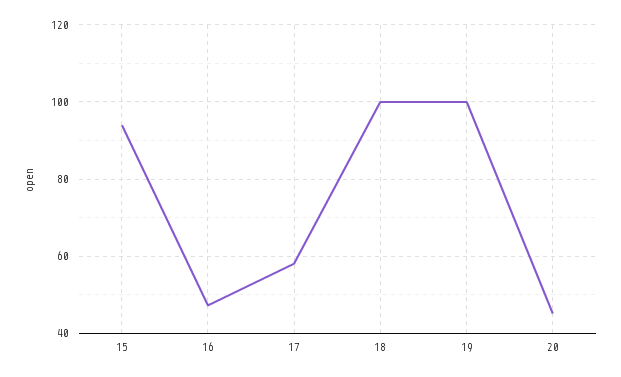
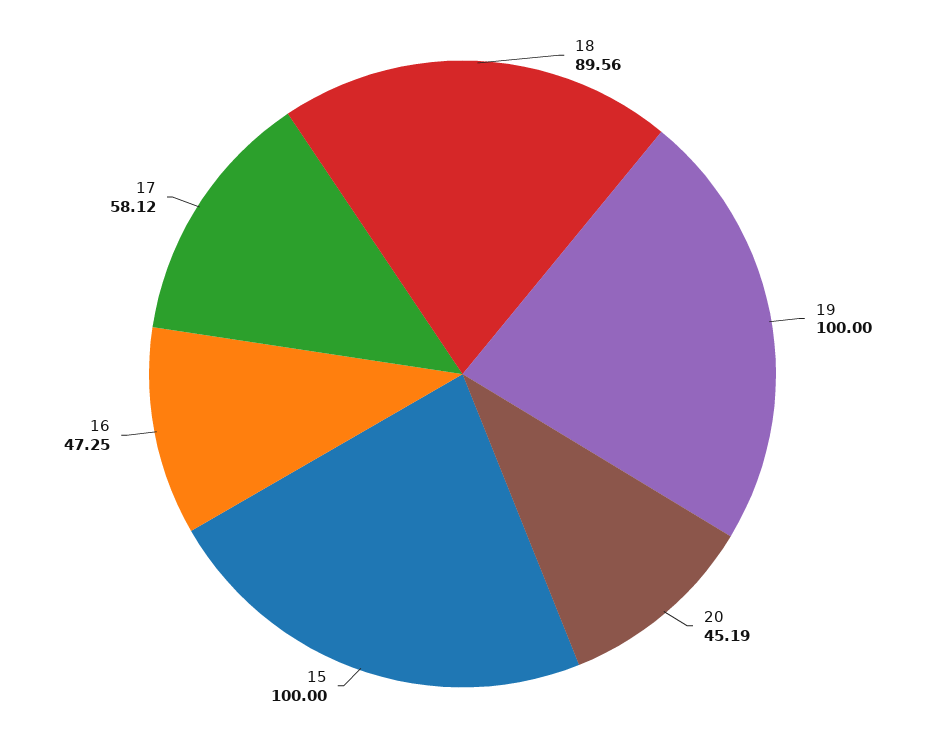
  {
-   "15": 94,
+   "15": 100,
    "16": 47.25,
    "17": 58.12,
-   "18": 100,
+   "18": 89.56,
    "19": 100,
    "20": 45.19
  }

